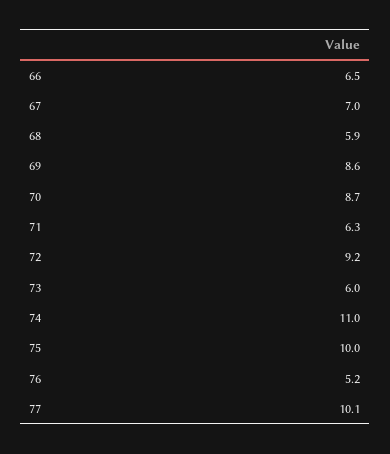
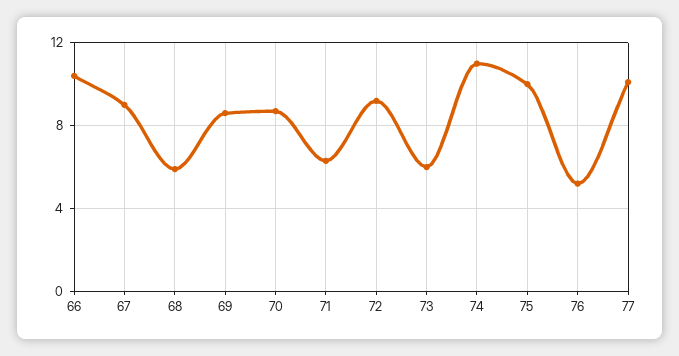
  {
-   "66": 6.5,
+   "66": 10.5,
-   "67": 7,
+   "67": 9,
    "68": 5.9,
    "69": 8.6,
    "70": 8.7,
    "71": 6.3,
    "72": 9.2,
    "73": 6,
    "74": 11,
    "75": 10,
    "76": 5.2,
    "77": 10.1
  }

